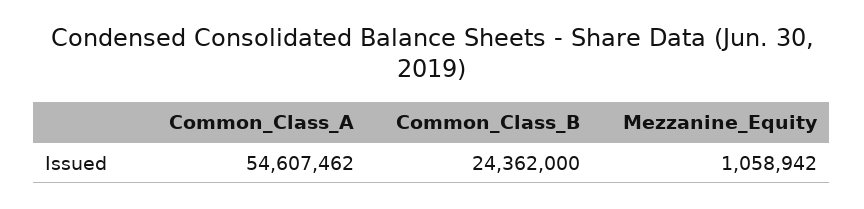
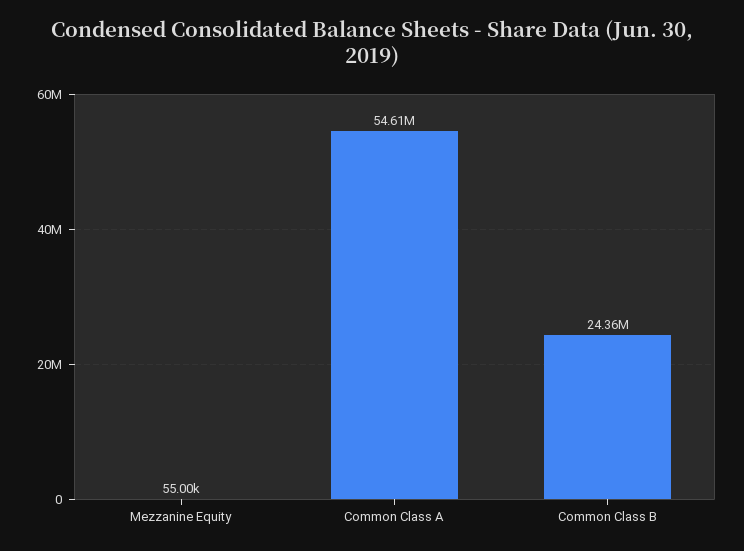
  {
    "Common_Class_A": 54607462,
    "Common_Class_B": 24362000,
-   "Mezzanine_Equity": 1058942
+   "Mezzanine_Equity": 55000
  }

